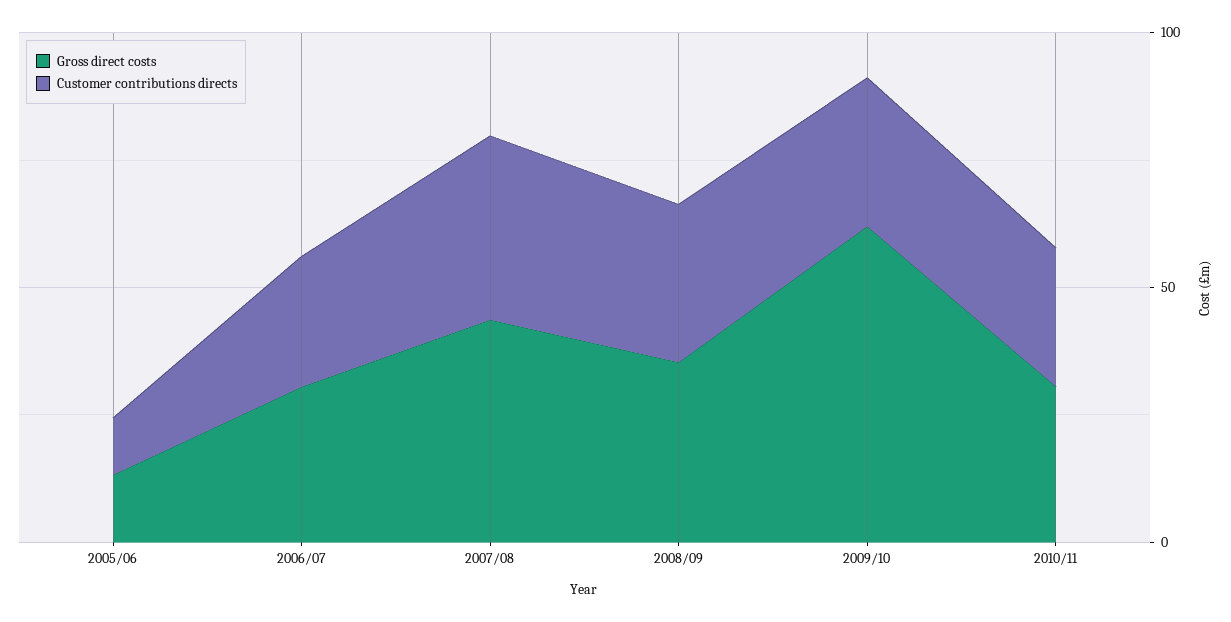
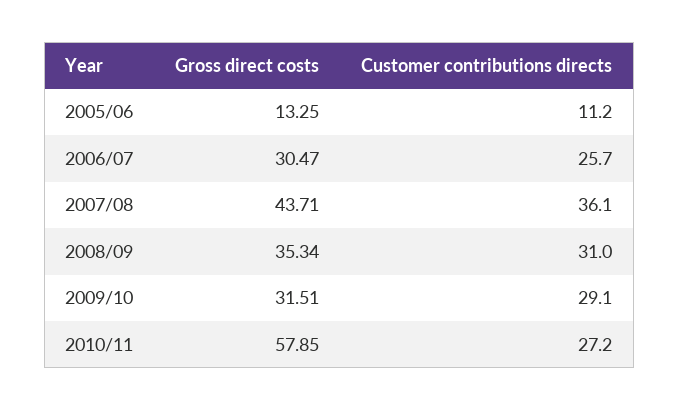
  {
    "Gross direct costs": {
      "2005/06": 13.25,
      "2006/07": 30.47,
      "2007/08": 43.71,
      "2008/09": 35.34,
-     "2009/10": 60,
+     "2009/10": 31.51,
-     "2010/11": 30
+     "2010/11": 57.85
    },
    "Customer contributions directs": {
      "2005/06": 11.2,
      "2006/07": 25.7,
      "2007/08": 36.1,
      "2008/09": 31,
      "2009/10": 29.1,
      "2010/11": 27.2
    }
  }

